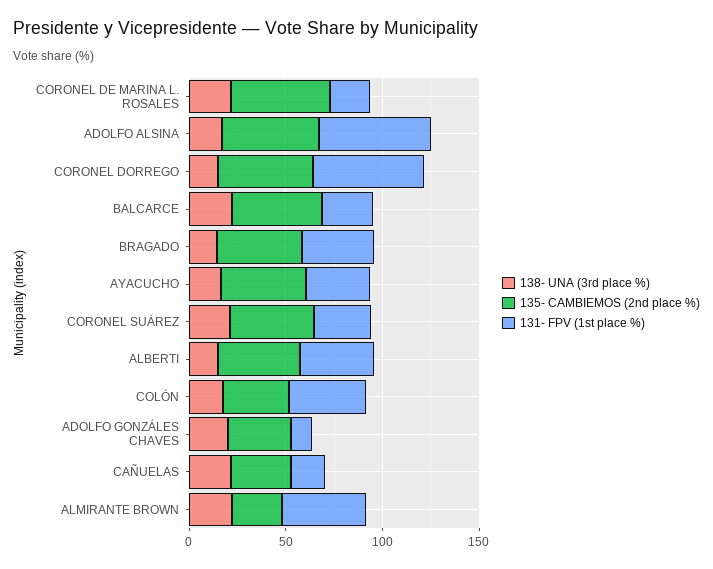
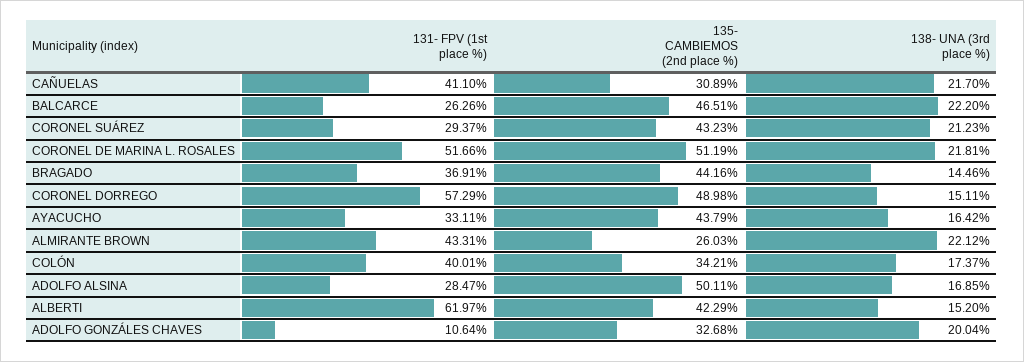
  {
    "138- UNA (3rd place %)": {
      "CORONEL DE MARINA L. ROSALES": 21.81,
      "ADOLFO ALSINA": 16.85,
      "CORONEL DORREGO": 15.11,
      "BALCARCE": 22.2,
      "BRAGADO": 14.46,
      "AYACUCHO": 16.42,
      "CORONEL SUÁREZ": 21.23,
      "ALBERTI": 15.2,
      "COLÓN": 17.37,
      "ADOLFO GONZÁLES CHAVES": 20.04,
      "CAÑUELAS": 21.7,
      "ALMIRANTE BROWN": 22.12
    },
    "135- CAMBIEMOS (2nd place %)": {
      "CORONEL DE MARINA L. ROSALES": 51.19,
      "ADOLFO ALSINA": 50.11,
      "CORONEL DORREGO": 48.98,
      "BALCARCE": 46.51,
      "BRAGADO": 44.16,
      "AYACUCHO": 43.79,
      "CORONEL SUÁREZ": 43.23,
      "ALBERTI": 42.29,
      "COLÓN": 34.21,
      "ADOLFO GONZÁLES CHAVES": 32.68,
      "CAÑUELAS": 30.89,
      "ALMIRANTE BROWN": 26.03
    },
    "131- FPV (1st place %)": {
-     "CORONEL DE MARINA L. ROSALES": 20,
+     "CORONEL DE MARINA L. ROSALES": 51.66,
-     "ADOLFO ALSINA": 60,
+     "ADOLFO ALSINA": 28.47,
      "CORONEL DORREGO": 57.29,
      "BALCARCE": 26.26,
      "BRAGADO": 36.91,
      "AYACUCHO": 33.11,
      "CORONEL SUÁREZ": 29.37,
-     "ALBERTI": 40,
+     "ALBERTI": 61.97,
      "COLÓN": 40.01,
      "ADOLFO GONZÁLES CHAVES": 10.64,
-     "CAÑUELAS": 20,
+     "CAÑUELAS": 41.1,
      "ALMIRANTE BROWN": 43.31
    }
  }

